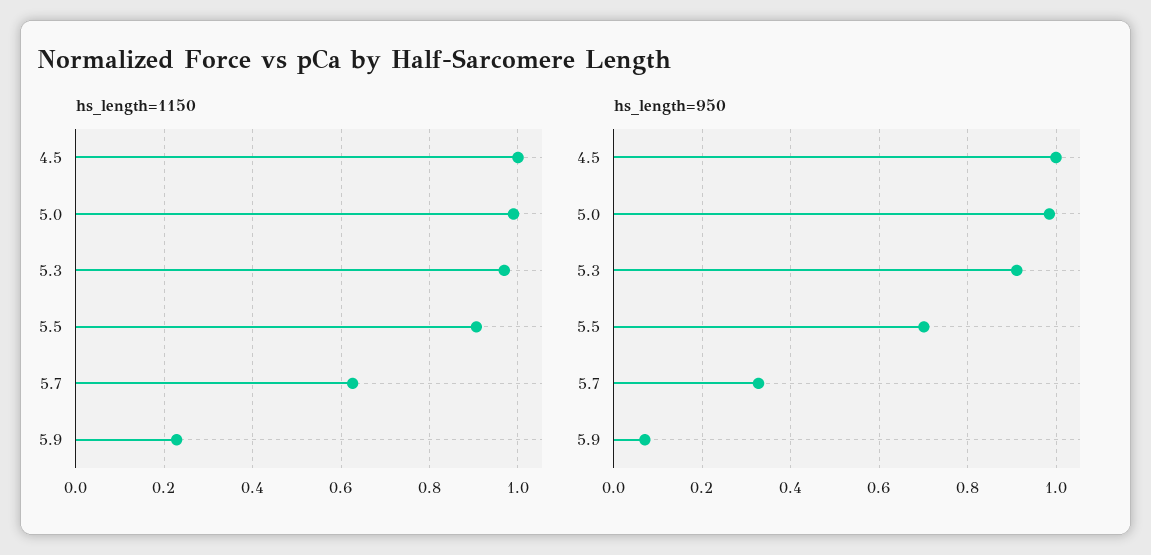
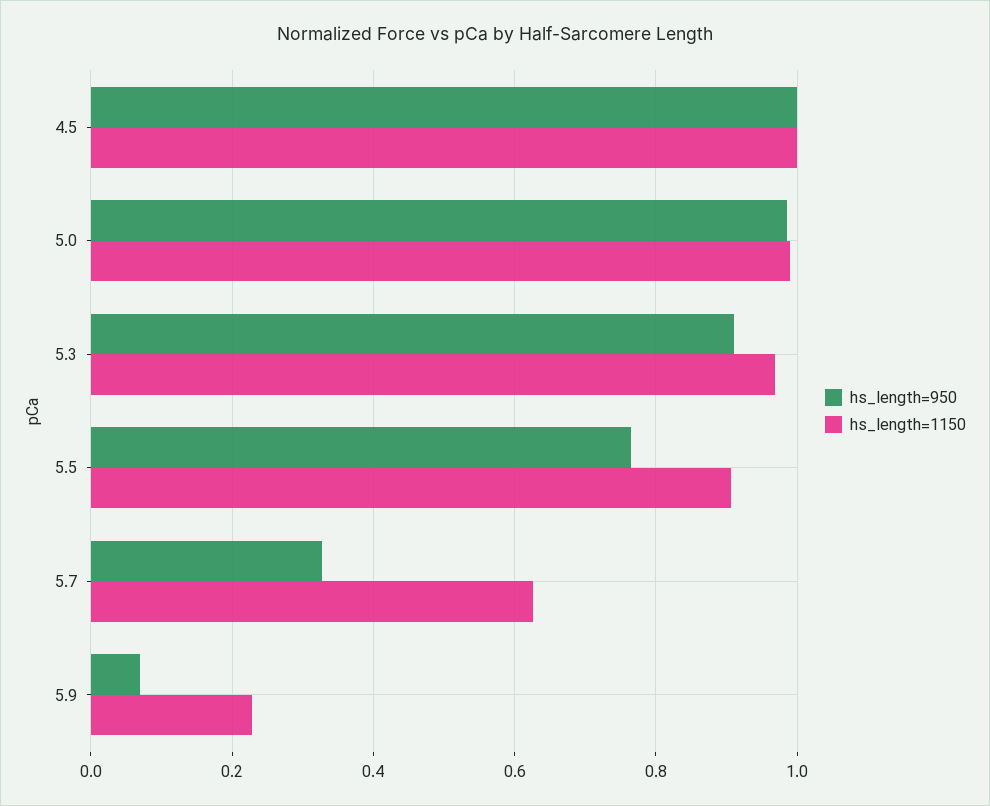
  {
    "hs_length=1150": {
      "4.5": 1,
      "5.0": 1,
      "5.3": 0.96,
      "5.5": 0.9,
      "5.7": 0.62,
      "5.9": 0.22
    },
    "hs_length=950": {
      "4.5": 1,
      "5.0": 0.98,
      "5.3": 0.92,
-     "5.5": 0.7,
+     "5.5": 0.76,
      "5.7": 0.32,
      "5.9": 0.08
    }
  }

